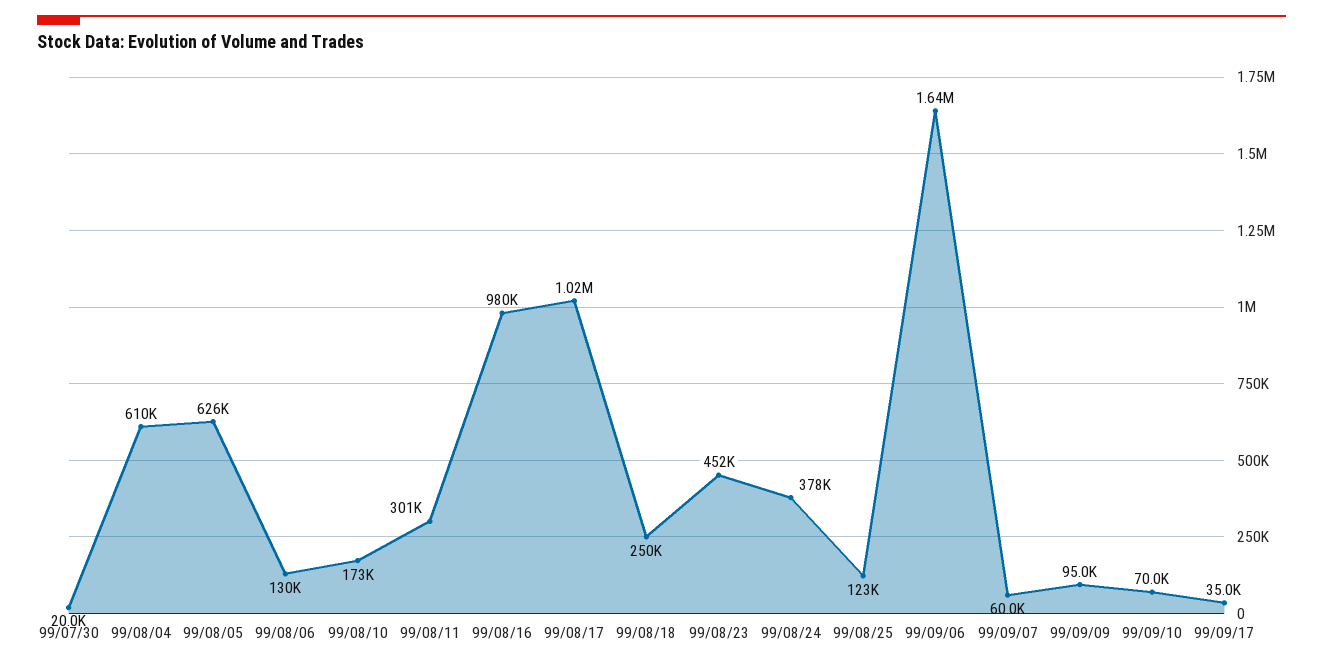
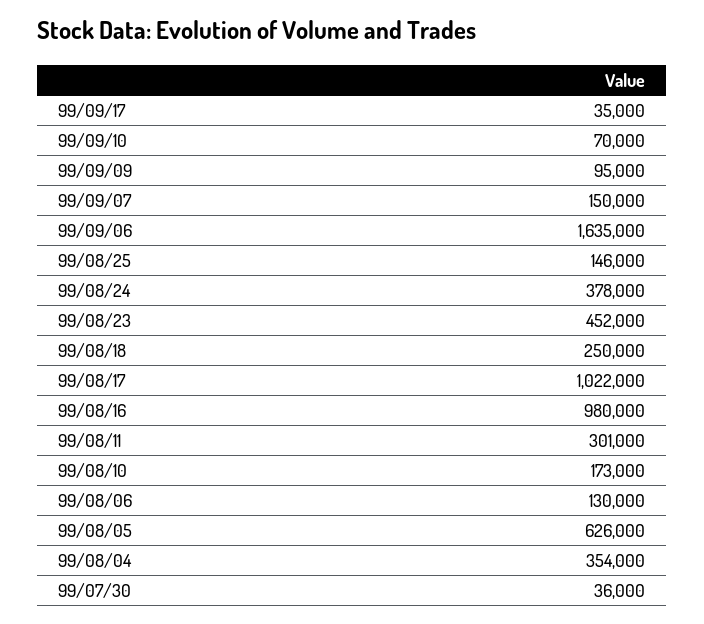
  {
-   "99/07/30": 20000,
+   "99/07/30": 36000,
-   "99/08/04": 610000,
+   "99/08/04": 354000,
    "99/08/05": 626000,
    "99/08/06": 130000,
    "99/08/10": 173000,
    "99/08/11": 301000,
    "99/08/16": 980000,
    "99/08/17": 1022000,
    "99/08/18": 250000,
    "99/08/23": 452000,
    "99/08/24": 378000,
-   "99/08/25": 123000,
+   "99/08/25": 146000,
    "99/09/06": 1635000,
-   "99/09/07": 60000,
+   "99/09/07": 150000,
    "99/09/09": 95000,
    "99/09/10": 70000,
    "99/09/17": 35000
  }

